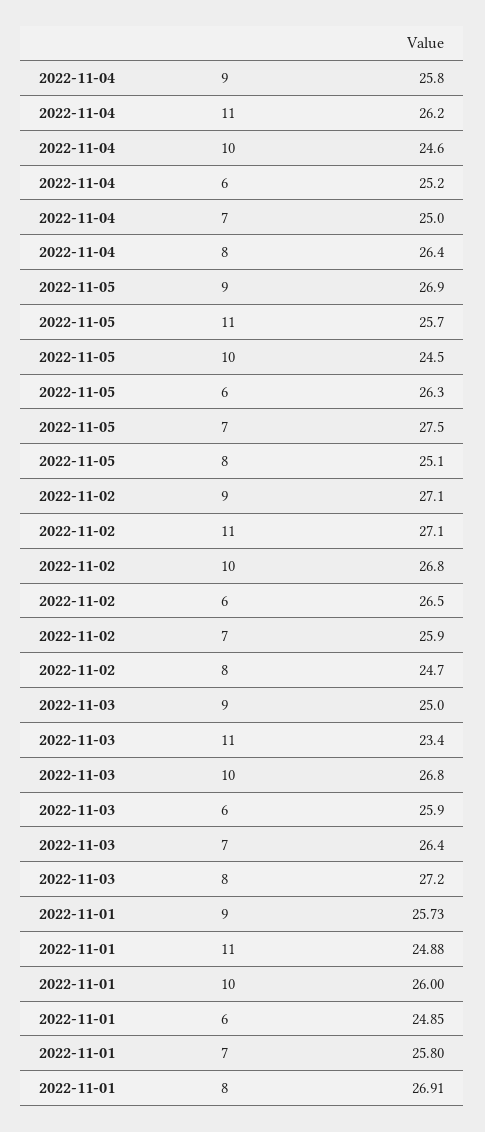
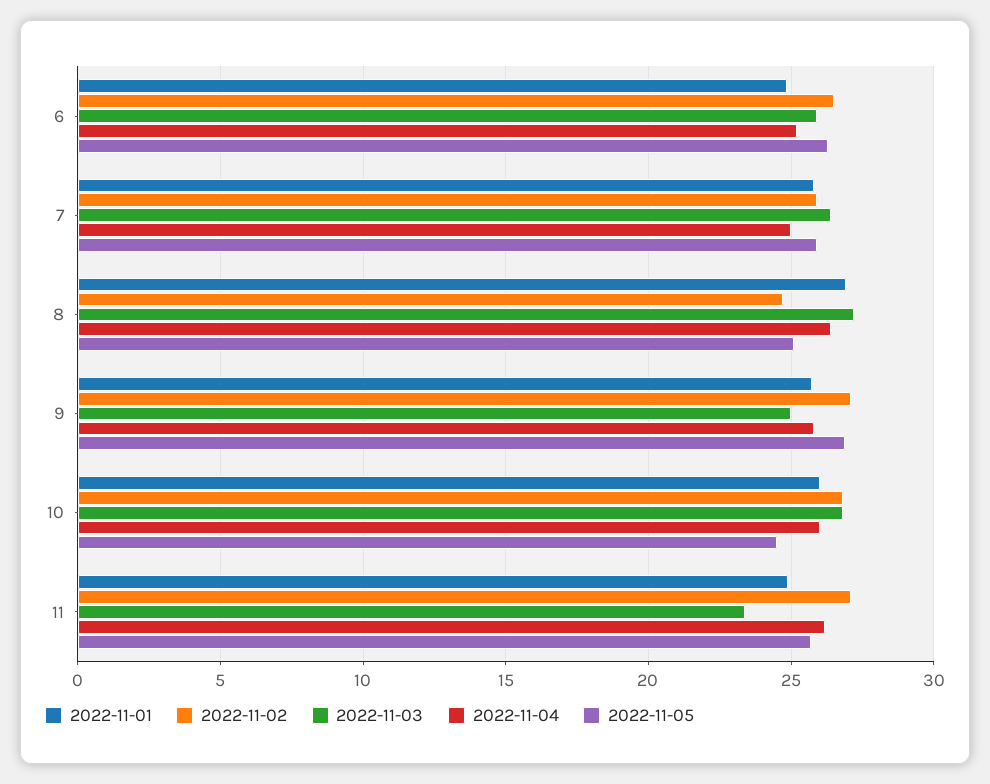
  {
    "2022-11-04": {
      "9": 25.8,
      "11": 26.2,
-     "10": 24.6,
+     "10": 26,
      "6": 25.2,
      "7": 25,
      "8": 26.4
    },
    "2022-11-05": {
      "9": 26.9,
      "11": 25.7,
      "10": 24.5,
      "6": 26.3,
-     "7": 27.5,
+     "7": 26,
      "8": 25.1
    },
    "2022-11-02": {
      "9": 27.1,
      "11": 27.1,
      "10": 26.8,
      "6": 26.5,
      "7": 25.9,
      "8": 24.7
    },
    "2022-11-03": {
      "9": 25,
      "11": 23.4,
      "10": 26.8,
      "6": 25.9,
      "7": 26.4,
      "8": 27.2
    },
    "2022-11-01": {
      "9": 25.73,
      "11": 24.88,
      "10": 26,
      "6": 24.85,
      "7": 25.8,
      "8": 26.91
    }
  }

